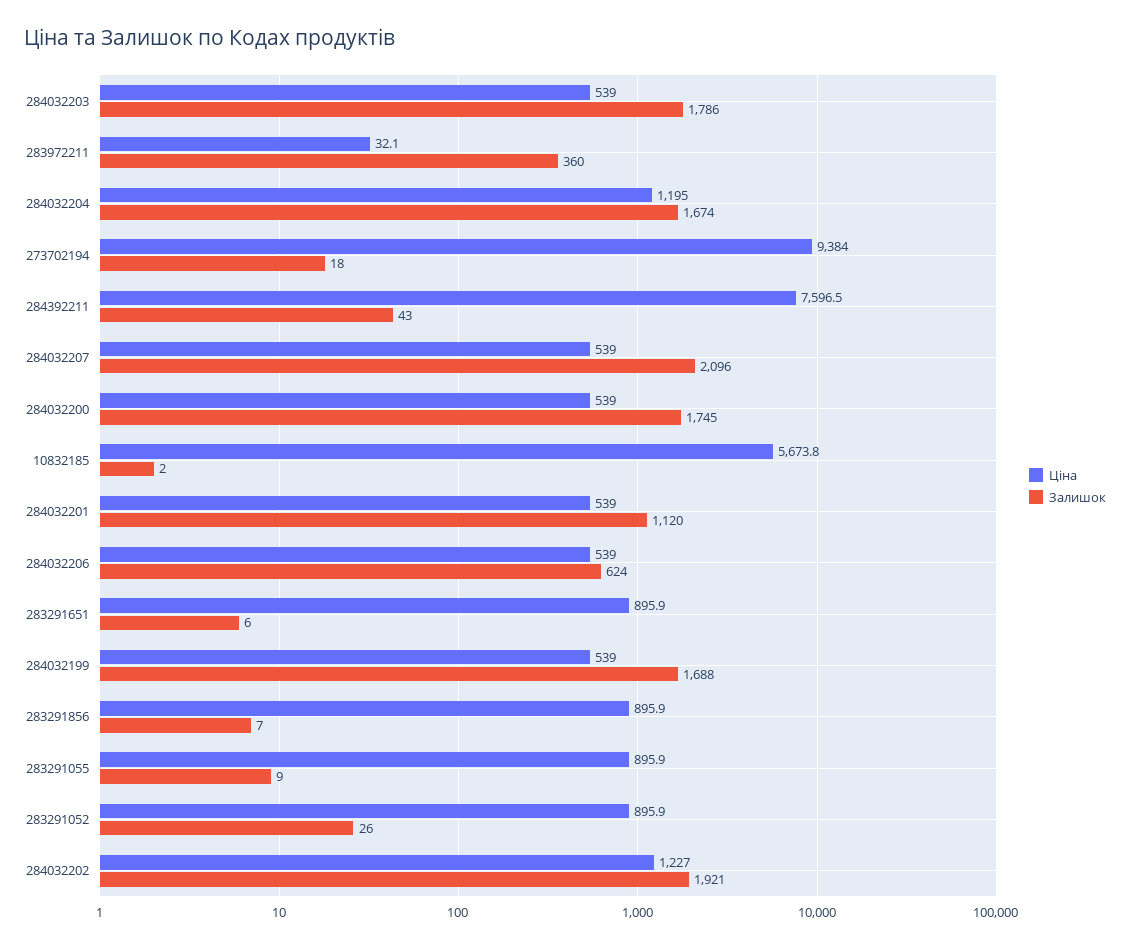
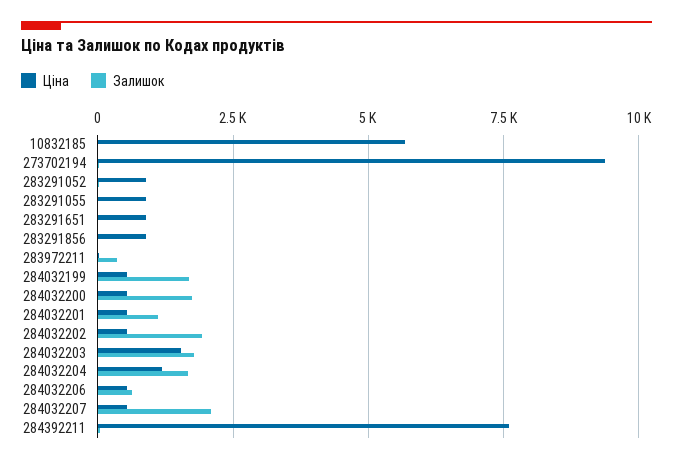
  {
    "Ціна": {
-     "284032203": 539,
+     "284032203": 1500,
      "283972211": 32.1,
      "284032204": 1195,
      "273702194": 9384,
      "284392211": 7596.5,
      "284032207": 539,
      "284032200": 539,
      "10832185": 5673.8,
      "284032201": 539,
      "284032206": 539,
      "283291651": 895.9,
      "284032199": 539,
      "283291856": 895.9,
      "283291055": 895.9,
      "283291052": 895.9,
-     "284032202": 1227
+     "284032202": 500
    },
    "Залишок": {
      "284032203": 1786,
      "283972211": 360,
      "284032204": 1674,
      "273702194": 18,
      "284392211": 43,
      "284032207": 2096,
      "284032200": 1745,
      "10832185": 2,
      "284032201": 1120,
      "284032206": 624,
      "283291651": 6,
      "284032199": 1688,
      "283291856": 7,
      "283291055": 9,
      "283291052": 26,
      "284032202": 1921
    }
  }

